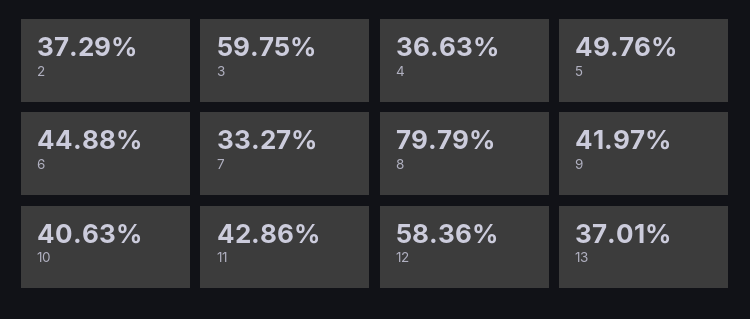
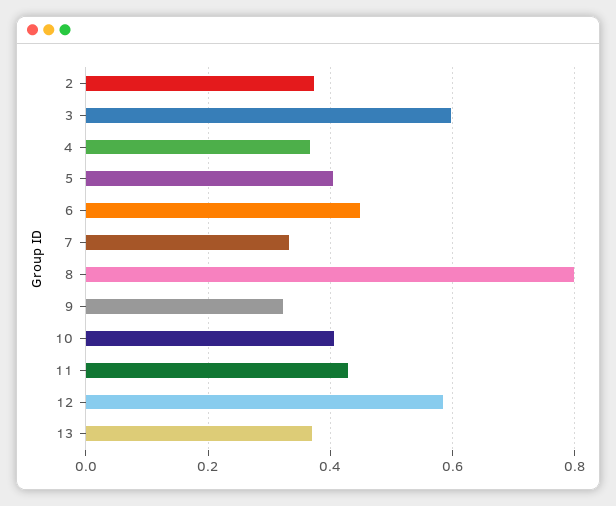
  {
    "2": 0.3729,
    "3": 0.5975,
    "4": 0.3663,
-   "5": 0.4976,
+   "5": 0.4,
    "6": 0.4488,
    "7": 0.3327,
    "8": 0.7979,
-   "9": 0.4197,
+   "9": 0.32,
    "10": 0.4063,
    "11": 0.4286,
    "12": 0.5836,
    "13": 0.3701
  }

